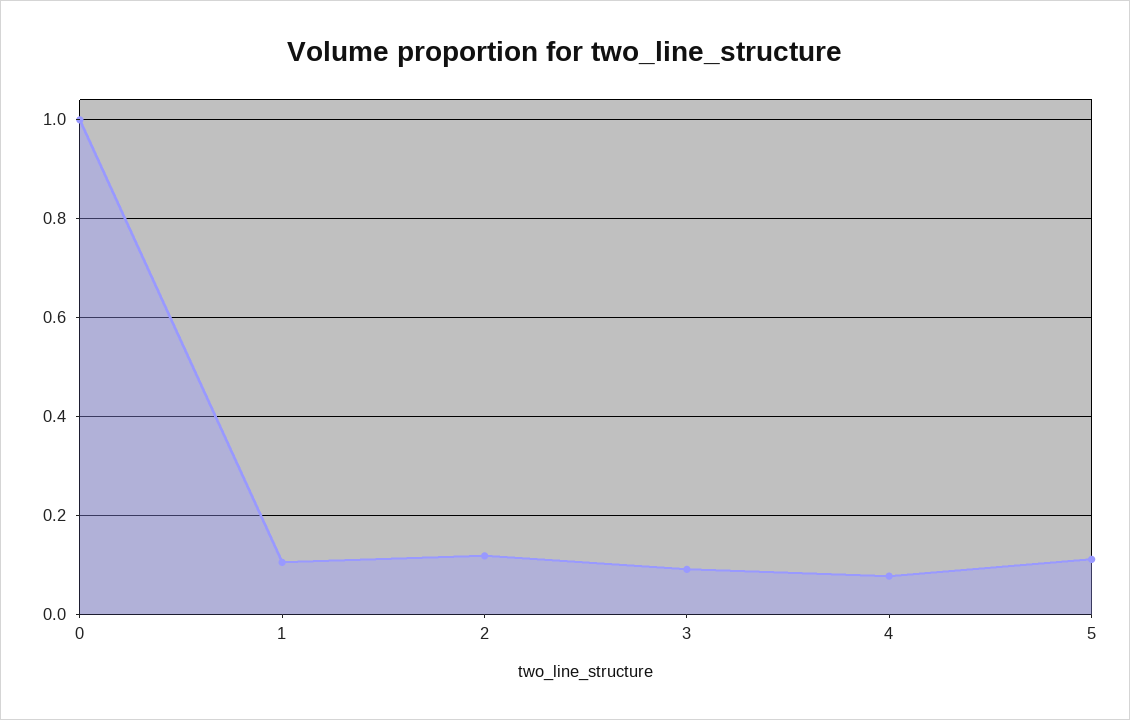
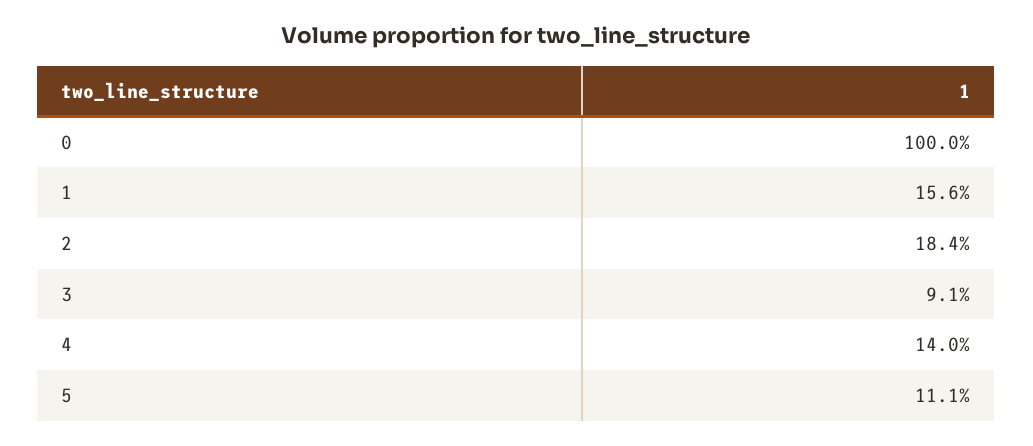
  {
    "0": 1,
-   "1": 0.1,
+   "1": 0.156,
-   "2": 0.12,
+   "2": 0.184,
    "3": 0.091,
-   "4": 0.08,
+   "4": 0.14,
    "5": 0.111
  }

